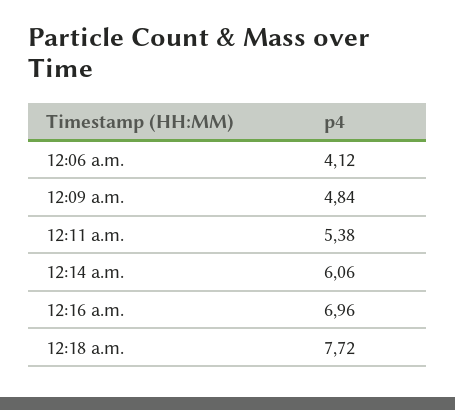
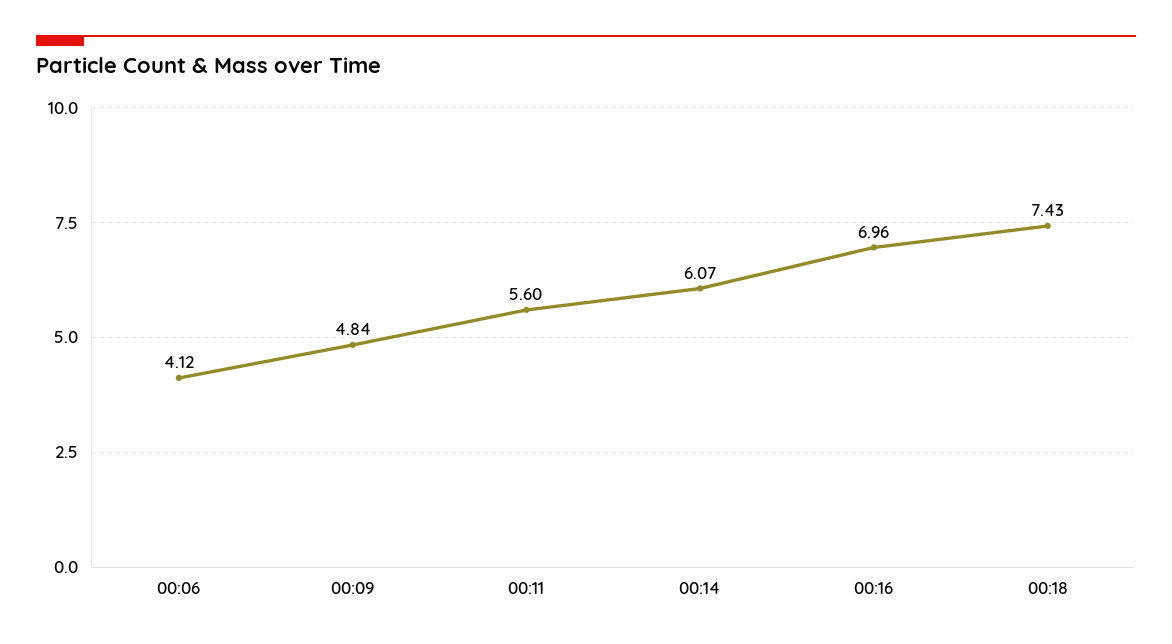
  {
    "12:06 a.m.": 4.12,
    "12:09 a.m.": 4.84,
-   "12:11 a.m.": 5.38,
+   "12:11 a.m.": 5.6,
-   "12:14 a.m.": 6.06,
+   "12:14 a.m.": 6.07,
    "12:16 a.m.": 6.96,
-   "12:18 a.m.": 7.72
+   "12:18 a.m.": 7.43
  }

